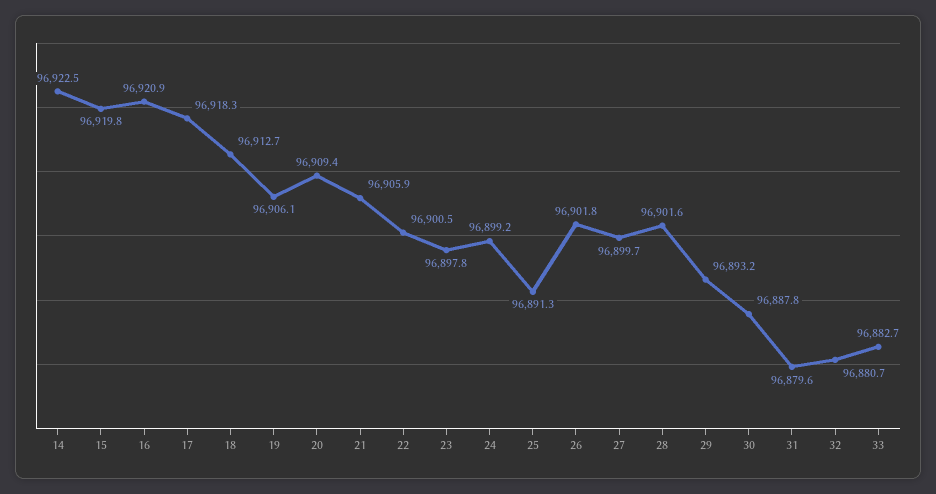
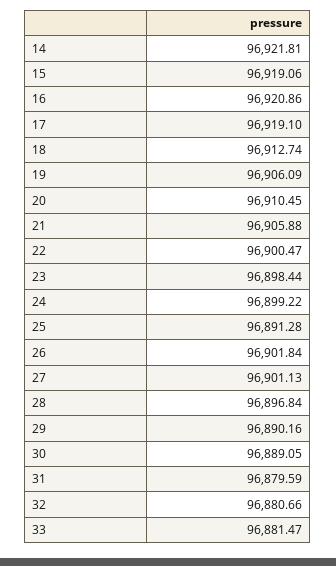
  {
-   "14": 96922.5,
+   "14": 96921.81,
-   "15": 96919.8,
+   "15": 96919.06,
    "16": 96920.86,
-   "17": 96918.3,
+   "17": 96919.1,
    "18": 96912.74,
    "19": 96906.09,
-   "20": 96909.4,
+   "20": 96910.45,
    "21": 96905.88,
    "22": 96900.47,
-   "23": 96897.8,
+   "23": 96898.44,
    "24": 96899.22,
    "25": 96891.28,
    "26": 96901.84,
-   "27": 96899.7,
+   "27": 96901.13,
-   "28": 96901.6,
+   "28": 96896.84,
-   "29": 96893.2,
+   "29": 96890.16,
-   "30": 96887.8,
+   "30": 96889.05,
    "31": 96879.59,
    "32": 96880.66,
-   "33": 96882.7
+   "33": 96881.47
  }

